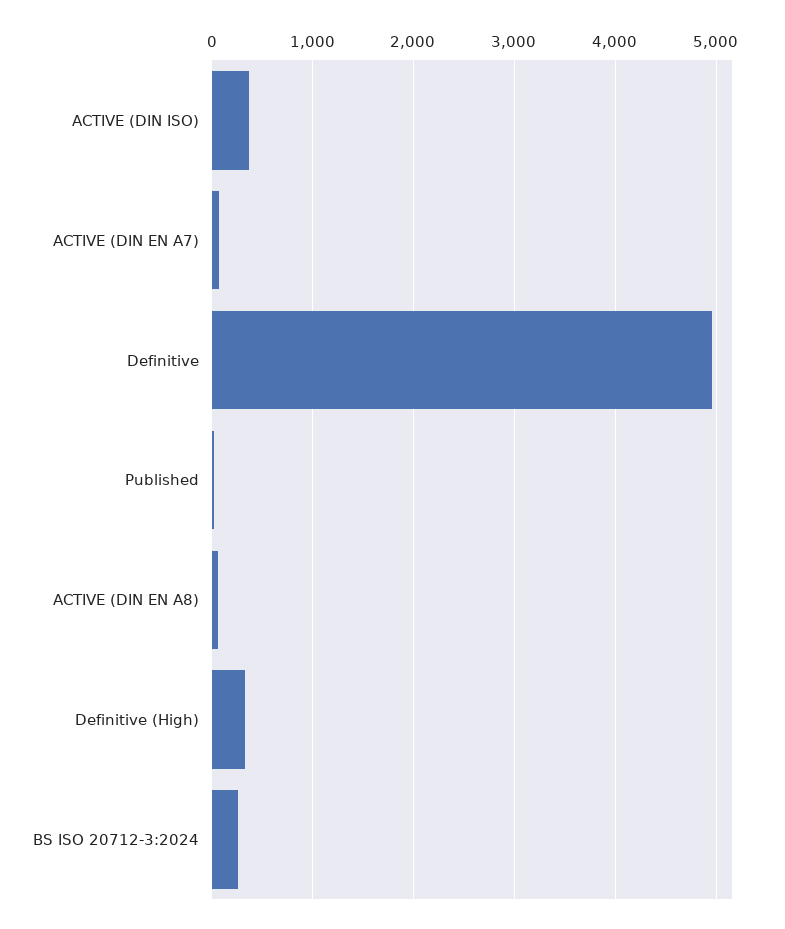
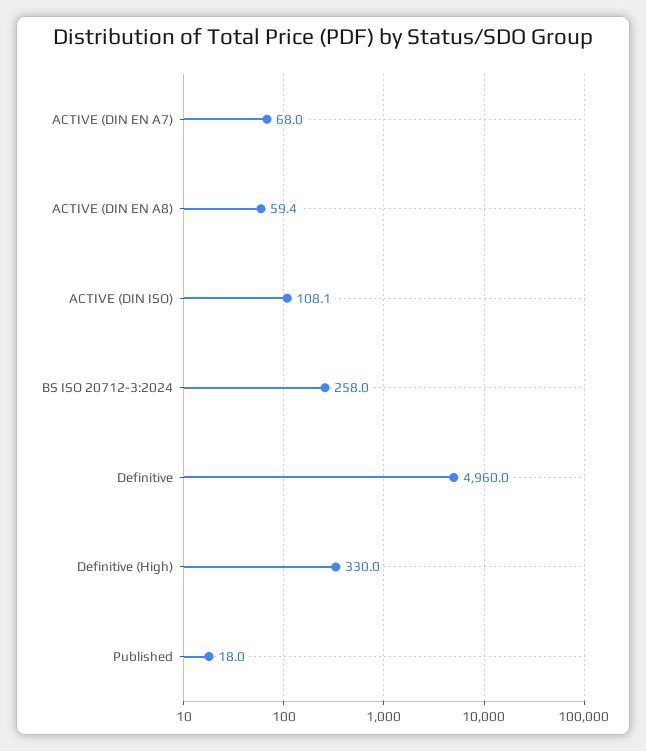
  {
-   "ACTIVE (DIN ISO)": 400,
+   "ACTIVE (DIN ISO)": 108.1,
    "ACTIVE (DIN EN A7)": 68,
    "Definitive": 4960,
    "Published": 18,
    "ACTIVE (DIN EN A8)": 59.4,
    "Definitive (High)": 330,
    "BS ISO 20712-3:2024": 258
  }

